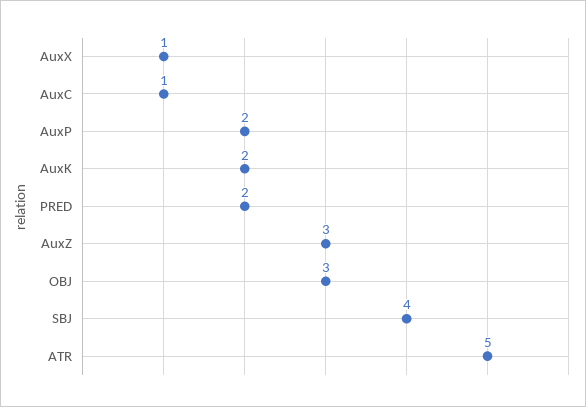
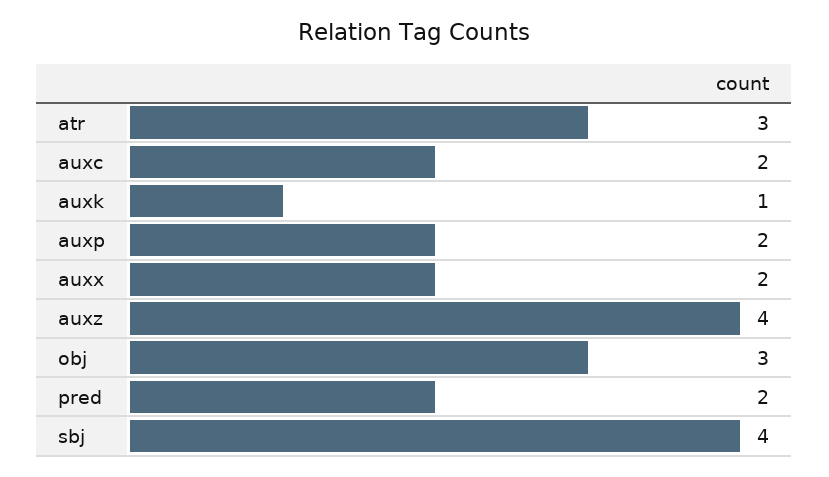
  {
-   "AuxX": 1,
+   "AuxX": 2,
-   "AuxC": 1,
+   "AuxC": 2,
    "AuxP": 2,
-   "AuxK": 2,
+   "AuxK": 1,
    "PRED": 2,
-   "AuxZ": 3,
+   "AuxZ": 4,
    "OBJ": 3,
    "SBJ": 4,
-   "ATR": 5
+   "ATR": 3
  }

